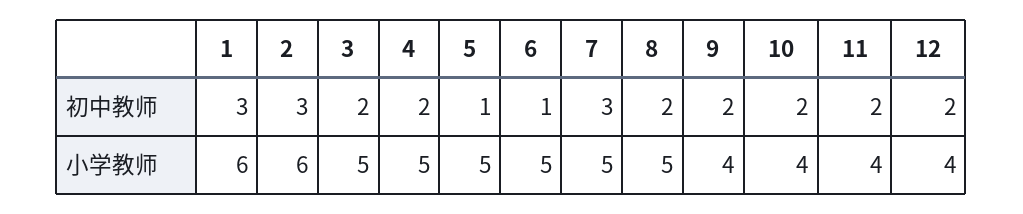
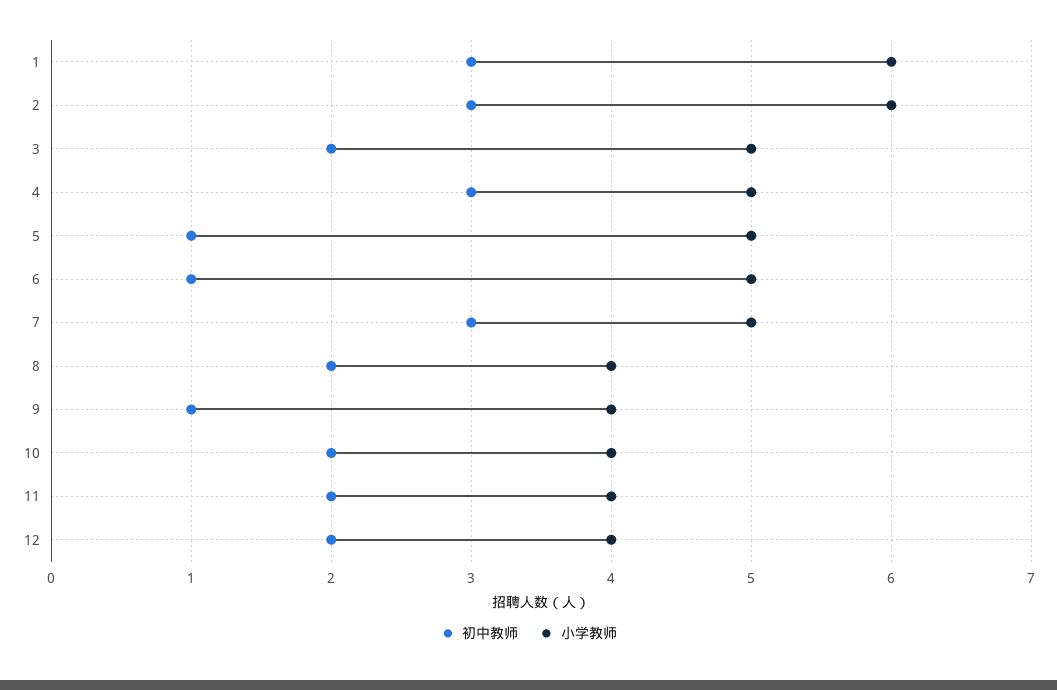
  {
    "初中教师": {
      "1": 3,
      "2": 3,
      "3": 2,
-     "4": 2,
+     "4": 3,
      "5": 1,
      "6": 1,
      "7": 3,
      "8": 2,
-     "9": 2,
+     "9": 1,
      "10": 2,
      "11": 2,
      "12": 2
    },
    "小学教师": {
      "1": 6,
      "2": 6,
      "3": 5,
      "4": 5,
      "5": 5,
      "6": 5,
      "7": 5,
-     "8": 5,
+     "8": 4,
      "9": 4,
      "10": 4,
      "11": 4,
      "12": 4
    }
  }

